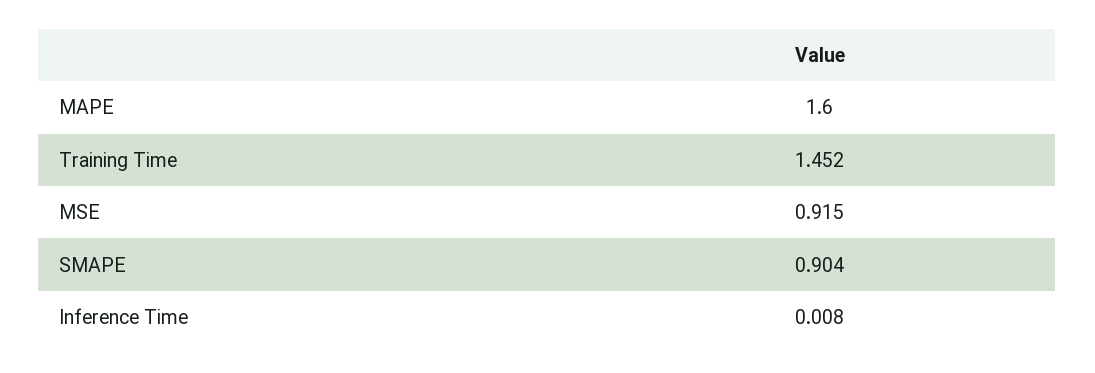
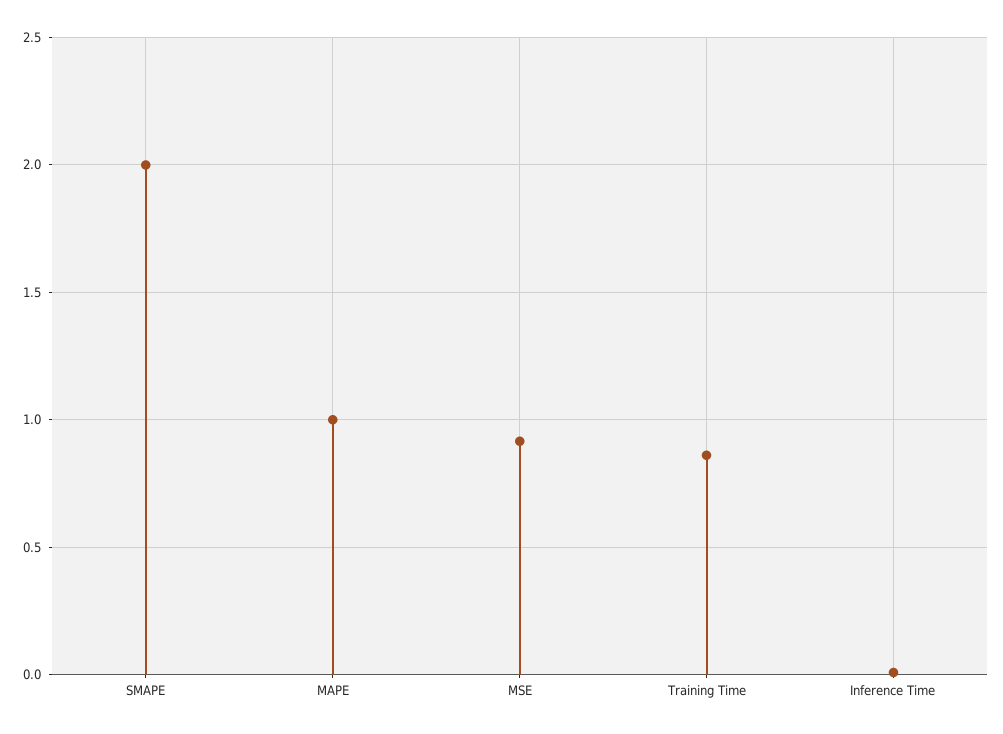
  {
-   "MAPE": 1.6,
+   "MAPE": 1,
-   "Training Time": 1.452,
+   "Training Time": 0.85,
    "MSE": 0.915,
-   "SMAPE": 0.904,
+   "SMAPE": 2,
    "Inference Time": 0.008
  }

